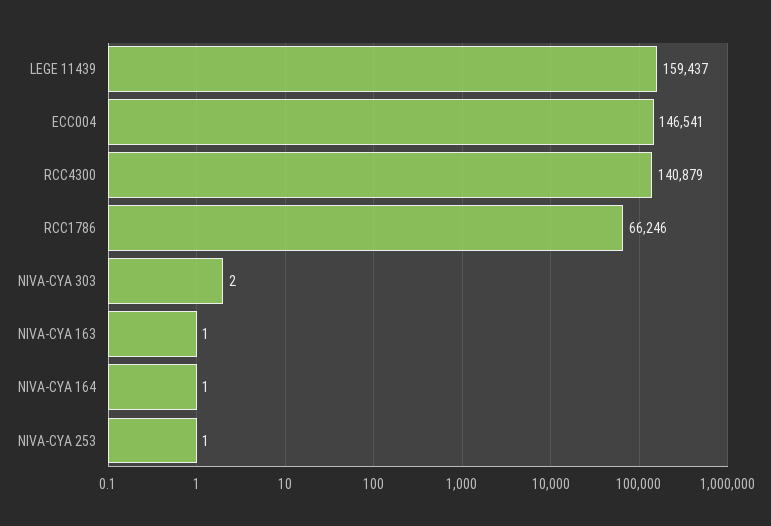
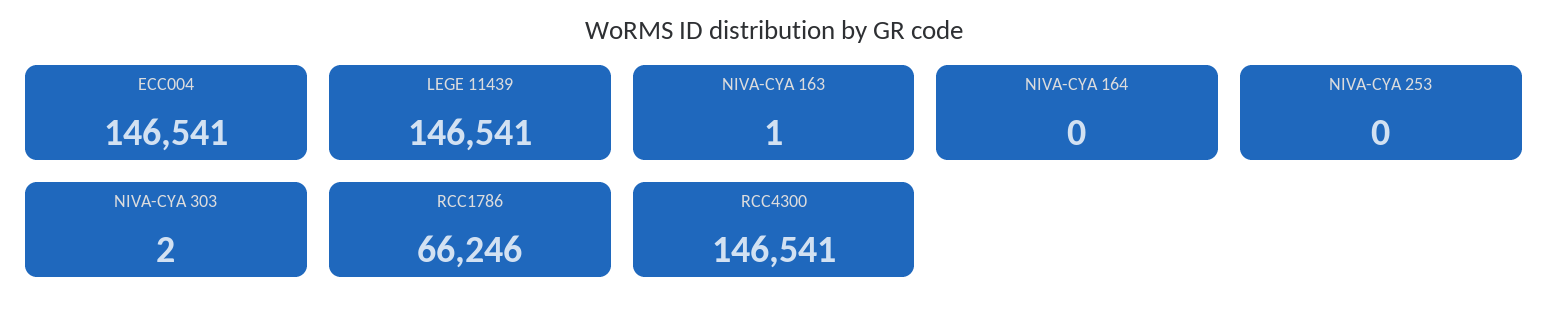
  {
-   "LEGE 11439": 159437,
+   "LEGE 11439": 146541,
    "ECC004": 146541,
-   "RCC4300": 140879,
+   "RCC4300": 146541,
    "RCC1786": 66246,
    "NIVA-CYA 303": 2,
    "NIVA-CYA 163": 1,
-   "NIVA-CYA 164": 1,
+   "NIVA-CYA 164": 0,
-   "NIVA-CYA 253": 1
+   "NIVA-CYA 253": 0
  }

